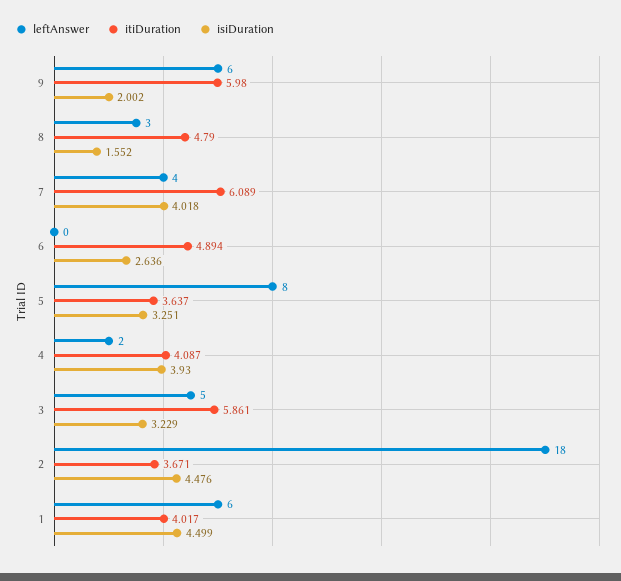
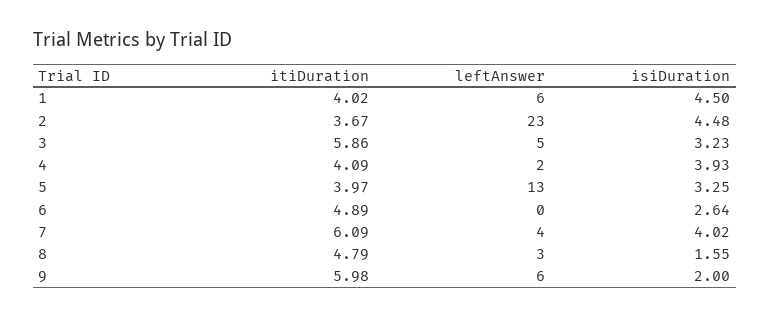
  {
    "leftAnswer": {
      "9": 6,
      "8": 3,
      "7": 4,
      "6": 0,
-     "5": 8,
+     "5": 13,
      "4": 2,
      "3": 5,
-     "2": 18,
+     "2": 23,
      "1": 6
    },
    "itiDuration": {
      "9": 5.98,
      "8": 4.79,
      "7": 6.089,
      "6": 4.894,
-     "5": 3.637,
+     "5": 3.97,
      "4": 4.087,
      "3": 5.861,
      "2": 3.671,
      "1": 4.017
    },
    "isiDuration": {
      "9": 2.002,
      "8": 1.552,
      "7": 4.018,
      "6": 2.636,
      "5": 3.251,
      "4": 3.93,
      "3": 3.229,
      "2": 4.476,
      "1": 4.499
    }
  }

